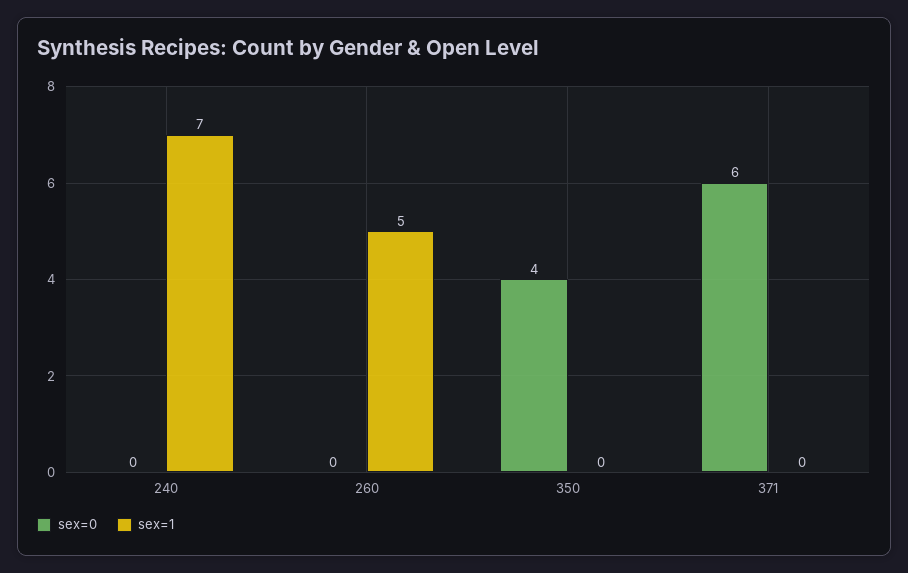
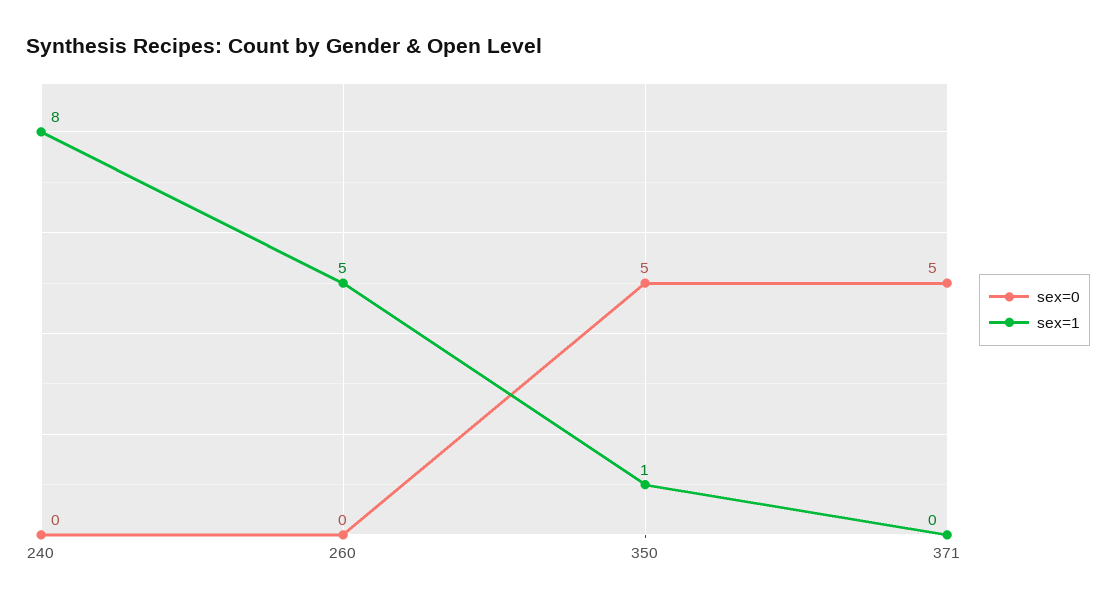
  {
    "sex=0": {
      "240": 0,
      "260": 0,
-     "350": 4,
+     "350": 5,
-     "371": 6
+     "371": 5
    },
    "sex=1": {
-     "240": 7,
+     "240": 8,
      "260": 5,
-     "350": 0,
+     "350": 1,
      "371": 0
    }
  }

